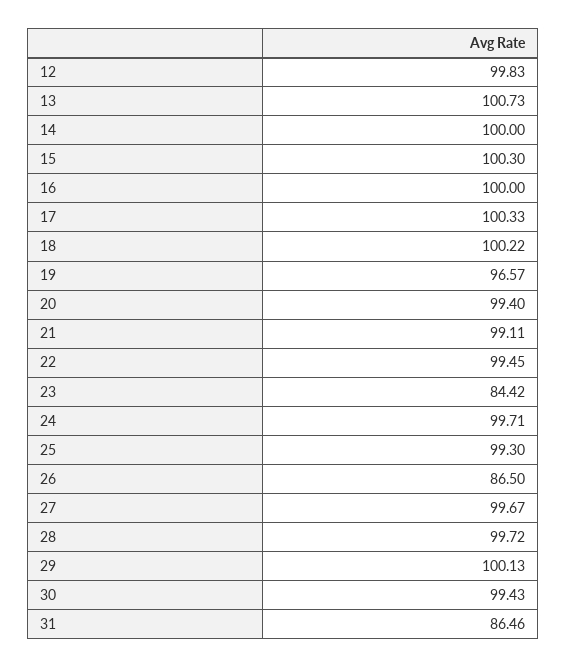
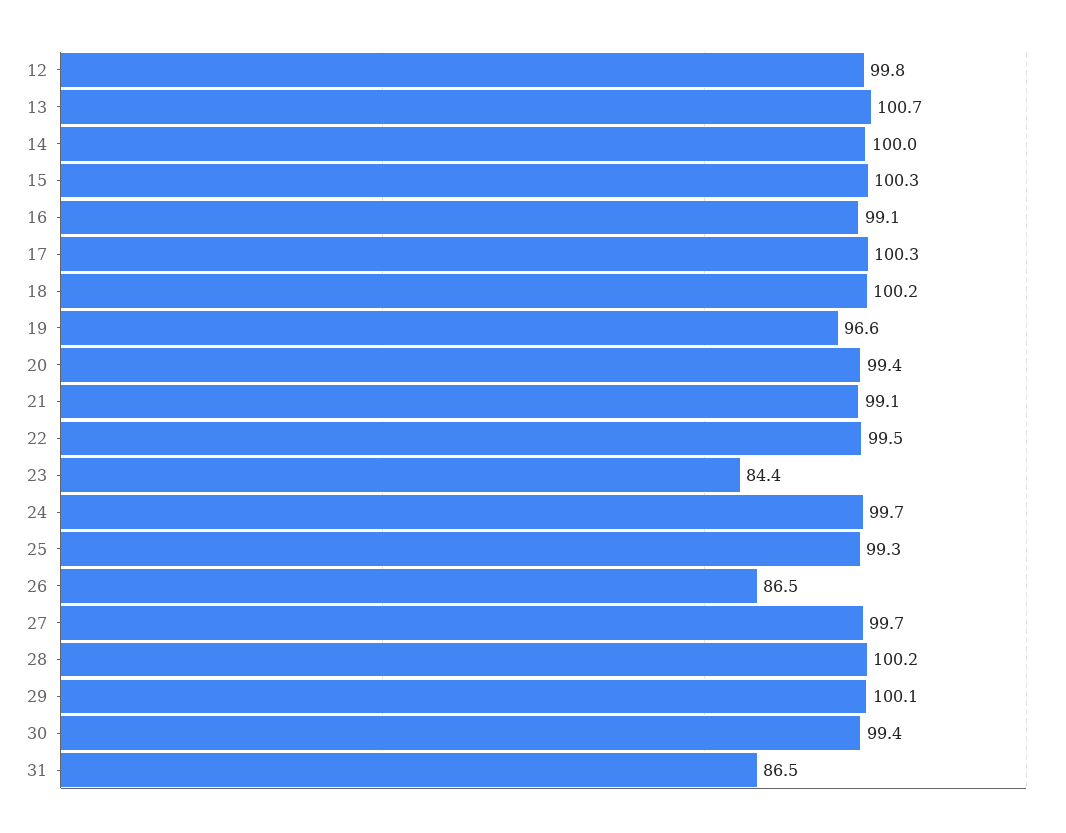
  {
    "12": 99.83,
    "13": 100.73,
    "14": 100,
    "15": 100.3,
-   "16": 100,
+   "16": 99.1,
    "17": 100.33,
    "18": 100.22,
    "19": 96.57,
    "20": 99.4,
    "21": 99.11,
    "22": 99.45,
    "23": 84.42,
    "24": 99.71,
    "25": 99.3,
    "26": 86.5,
    "27": 99.67,
-   "28": 99.72,
+   "28": 100.2,
    "29": 100.13,
    "30": 99.43,
    "31": 86.46
  }

